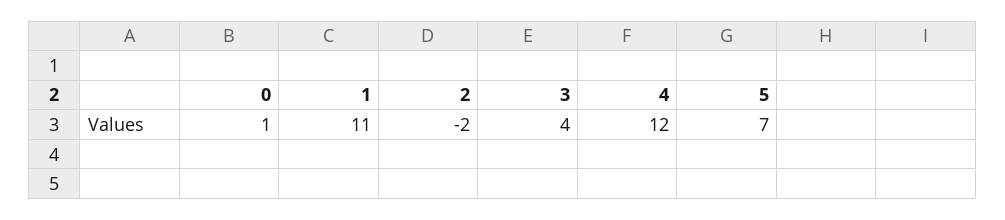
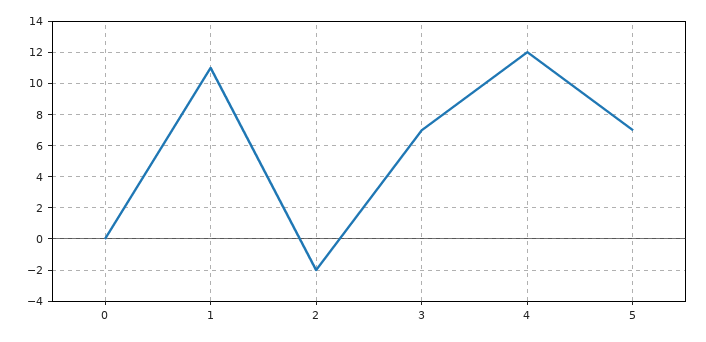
  {
-   "0": 1,
+   "0": 0,
    "1": 11,
    "2": -2,
-   "3": 4,
+   "3": 7,
    "4": 12,
    "5": 7
  }

